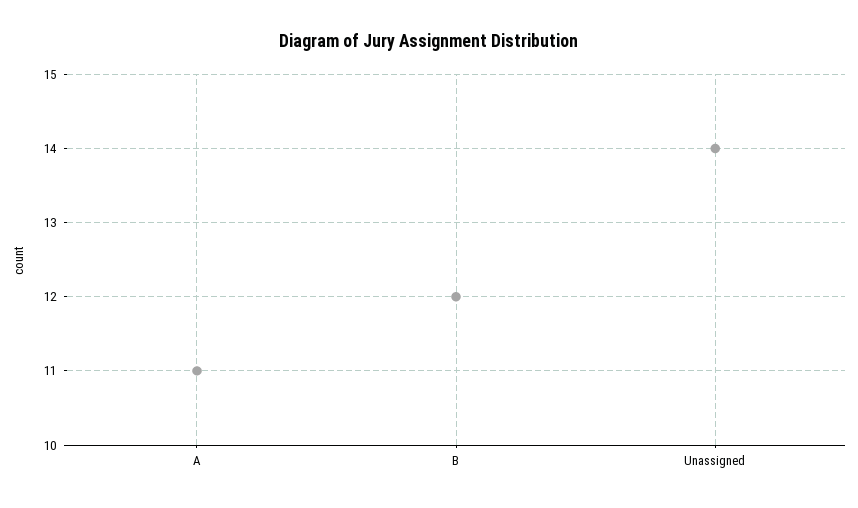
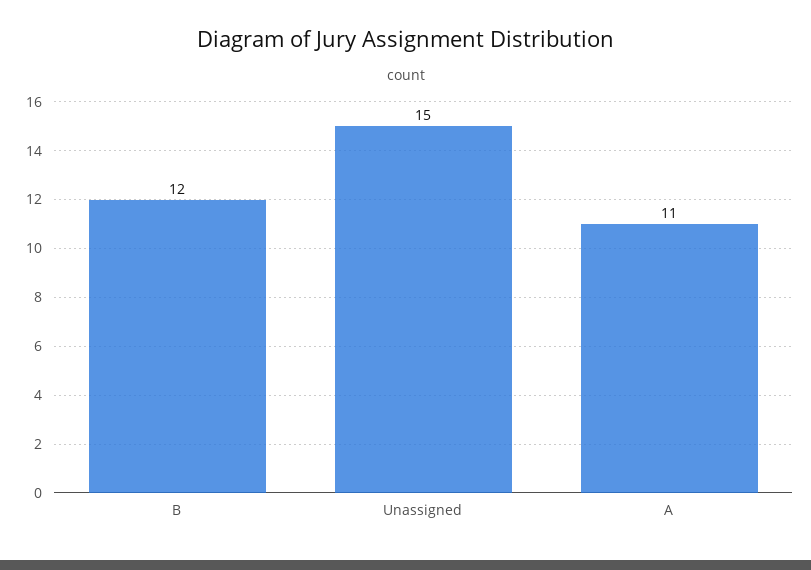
  {
    "A": 11,
    "B": 12,
-   "Unassigned": 14
+   "Unassigned": 15
  }

